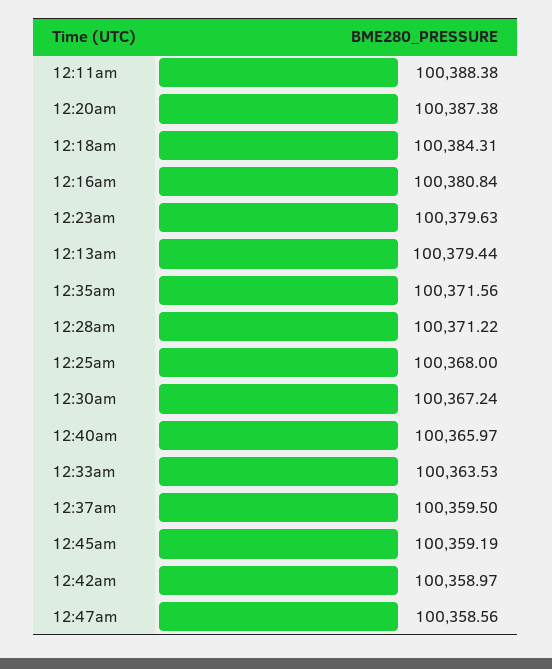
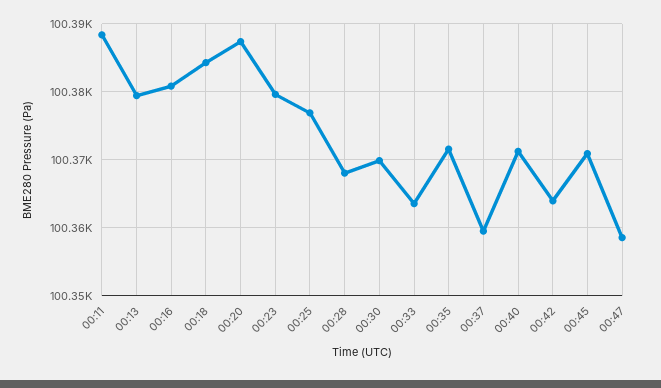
  {
    "12:11am": 100388.38,
    "12:20am": 100387.38,
    "12:18am": 100384.31,
    "12:16am": 100380.84,
    "12:23am": 100379.63,
    "12:13am": 100379.44,
    "12:35am": 100371.56,
-   "12:28am": 100371.22,
+   "12:28am": 100368,
-   "12:25am": 100368,
+   "12:25am": 100377,
-   "12:30am": 100367.24,
+   "12:30am": 100370,
-   "12:40am": 100365.97,
+   "12:40am": 100371,
    "12:33am": 100363.53,
    "12:37am": 100359.5,
-   "12:45am": 100359.19,
+   "12:45am": 100371,
-   "12:42am": 100358.97,
+   "12:42am": 100364,
    "12:47am": 100358.56
  }

